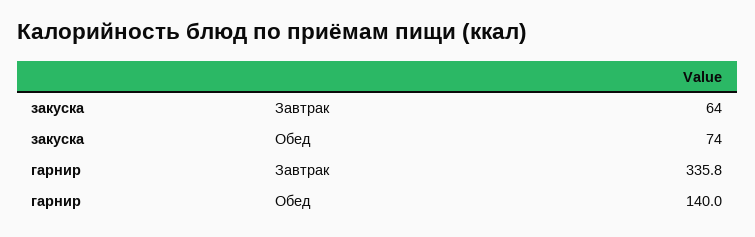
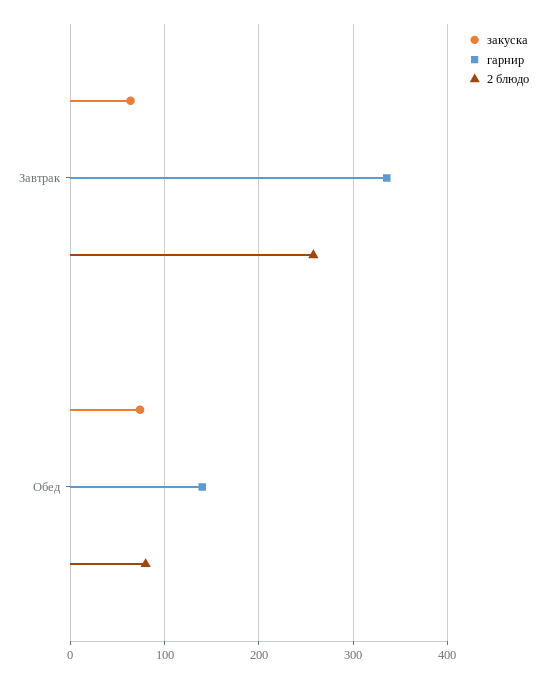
  {
    "закуска": {
      "Завтрак": 64,
      "Обед": 74
    },
    "гарнир": {
      "Завтрак": 335.8,
      "Обед": 140
-   }
+   },
+   "2 блюдо": {
+     "Завтрак": 260,
+     "Обед": 80
+   }
  }

